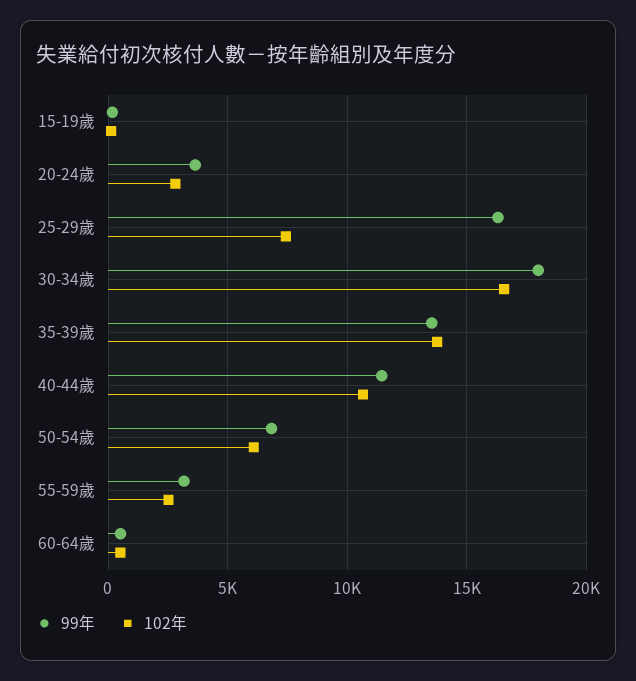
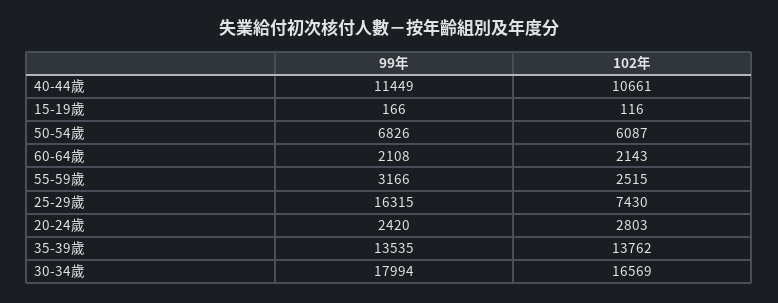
  {
    "99年": {
      "15-19歲": 166,
-     "20-24歲": 3500,
+     "20-24歲": 2420,
      "25-29歲": 16315,
      "30-34歲": 17994,
      "35-39歲": 13535,
      "40-44歲": 11449,
      "50-54歲": 6826,
      "55-59歲": 3166,
-     "60-64歲": 500
+     "60-64歲": 2108
    },
    "102年": {
      "15-19歲": 116,
      "20-24歲": 2803,
      "25-29歲": 7430,
      "30-34歲": 16569,
      "35-39歲": 13762,
      "40-44歲": 10661,
      "50-54歲": 6087,
      "55-59歲": 2515,
-     "60-64歲": 500
+     "60-64歲": 2143
    }
  }

